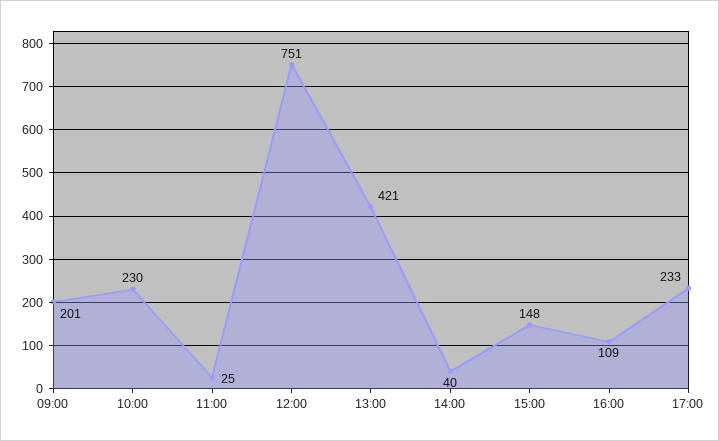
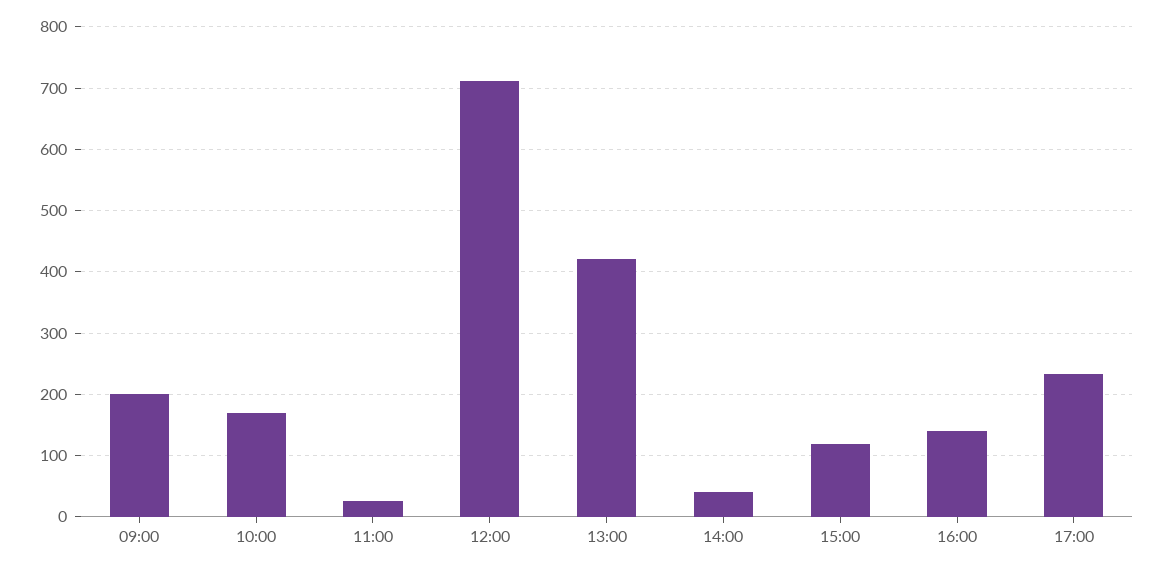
  {
    "09:00": 201,
-   "10:00": 230,
+   "10:00": 170,
    "11:00": 25,
-   "12:00": 751,
+   "12:00": 710,
    "13:00": 421,
    "14:00": 40,
-   "15:00": 148,
+   "15:00": 120,
-   "16:00": 109,
+   "16:00": 140,
    "17:00": 233
  }

